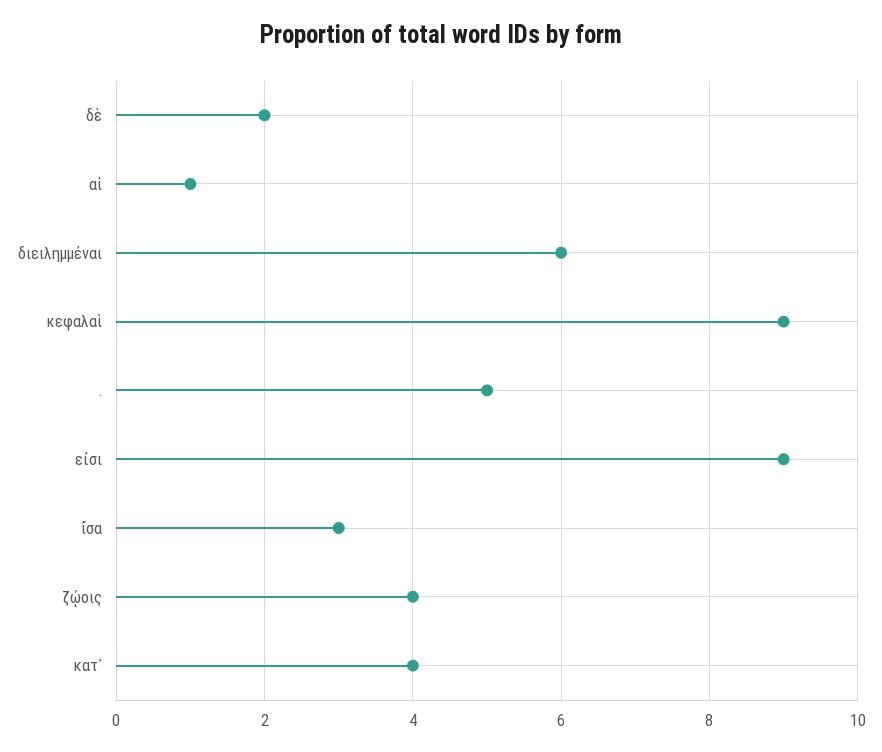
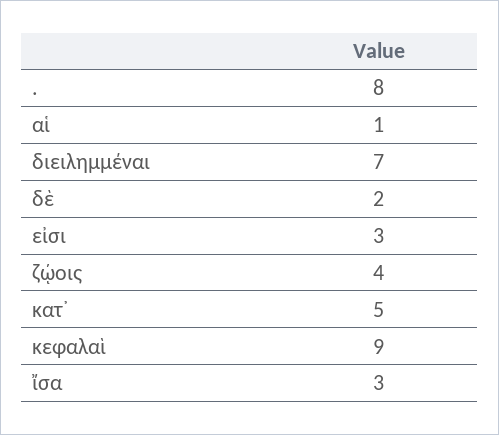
  {
    "δὲ": 2,
    "αἱ": 1,
-   "διειλημμέναι": 6,
+   "διειλημμέναι": 7,
    "κεφαλαὶ": 9,
-   ".": 5,
+   ".": 8,
-   "εἰσι": 9,
+   "εἰσι": 3,
    "ἴσα": 3,
    "ζῴοις": 4,
-   "κατ᾽": 4
+   "κατ᾽": 5
  }

